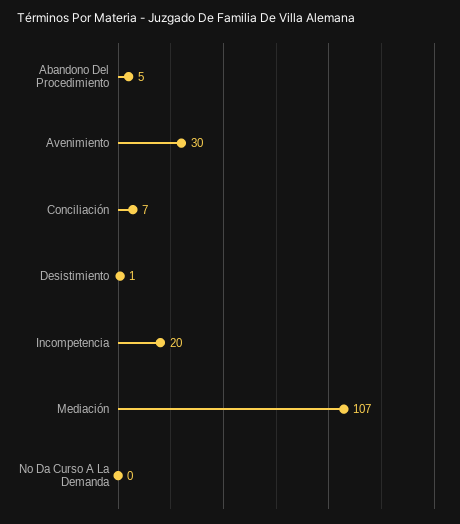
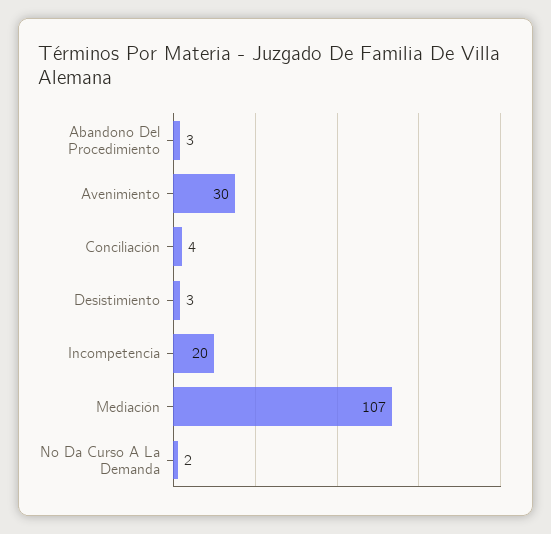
  {
-   "Abandono Del Procedimiento": 5,
+   "Abandono Del Procedimiento": 3,
    "Avenimiento": 30,
-   "Conciliación": 7,
+   "Conciliación": 4,
-   "Desistimiento": 1,
+   "Desistimiento": 3,
    "Incompetencia": 20,
    "Mediación": 107,
-   "No Da Curso A La Demanda": 0
+   "No Da Curso A La Demanda": 2
  }

